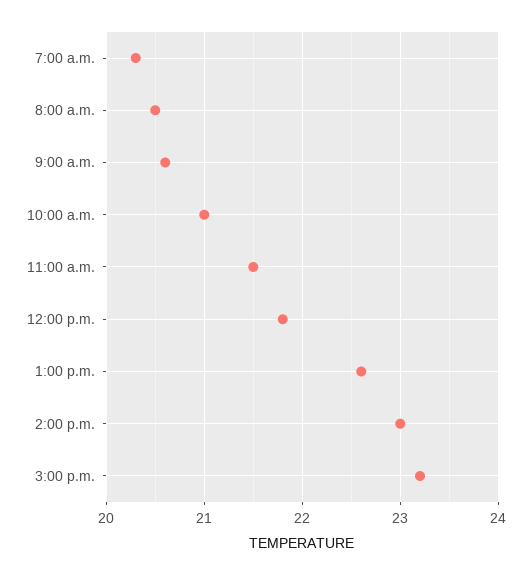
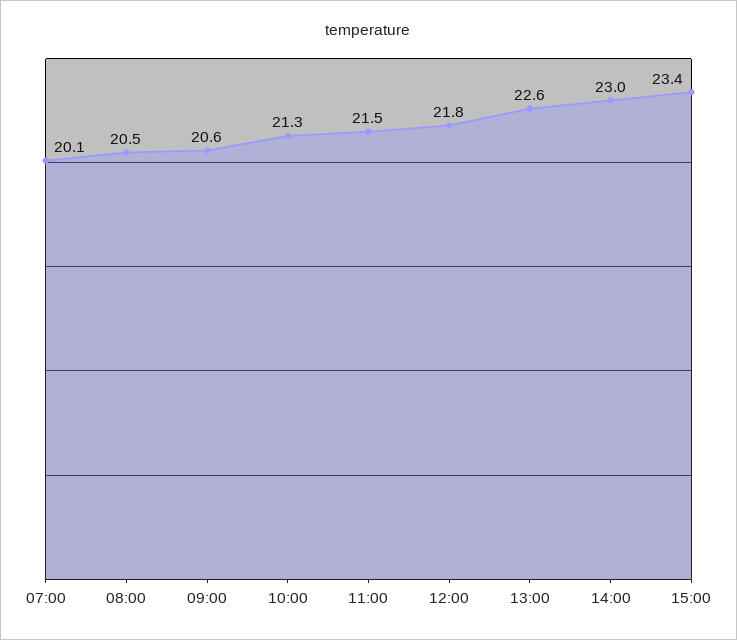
  {
-   "7:00 a.m.": 20.3,
+   "7:00 a.m.": 20.1,
    "8:00 a.m.": 20.5,
    "9:00 a.m.": 20.6,
-   "10:00 a.m.": 21,
+   "10:00 a.m.": 21.3,
    "11:00 a.m.": 21.5,
    "12:00 p.m.": 21.8,
    "1:00 p.m.": 22.6,
    "2:00 p.m.": 23,
-   "3:00 p.m.": 23.2
+   "3:00 p.m.": 23.4
  }

